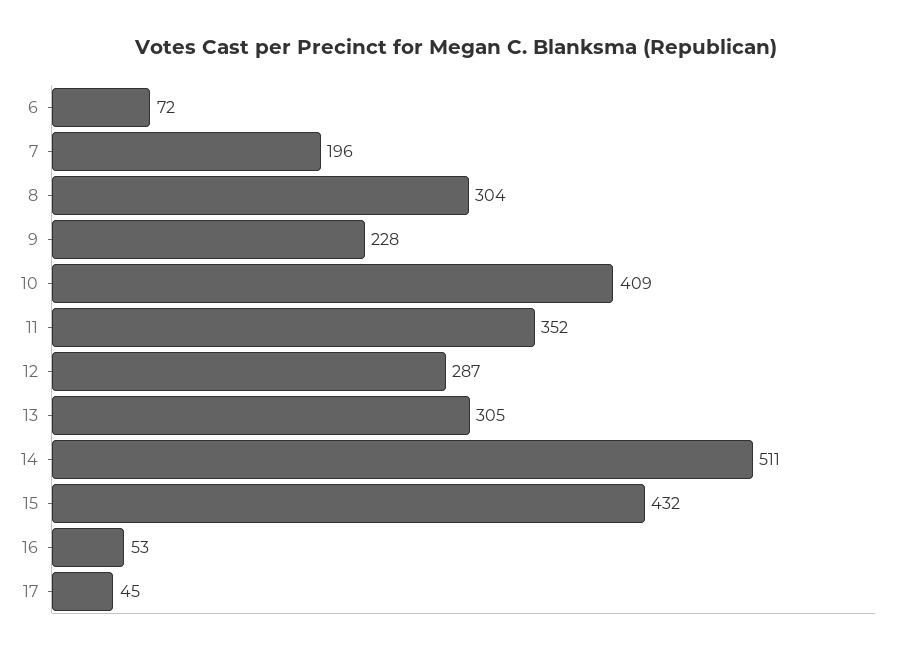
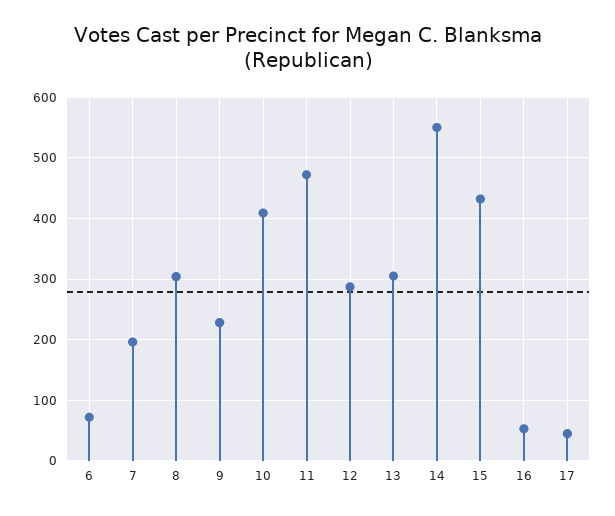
  {
    "6": 72,
    "7": 196,
    "8": 304,
    "9": 228,
    "10": 409,
-   "11": 352,
+   "11": 470,
    "12": 287,
    "13": 305,
-   "14": 511,
+   "14": 550,
    "15": 432,
    "16": 53,
    "17": 45
  }

